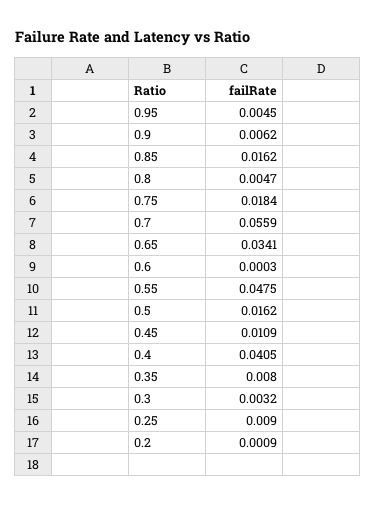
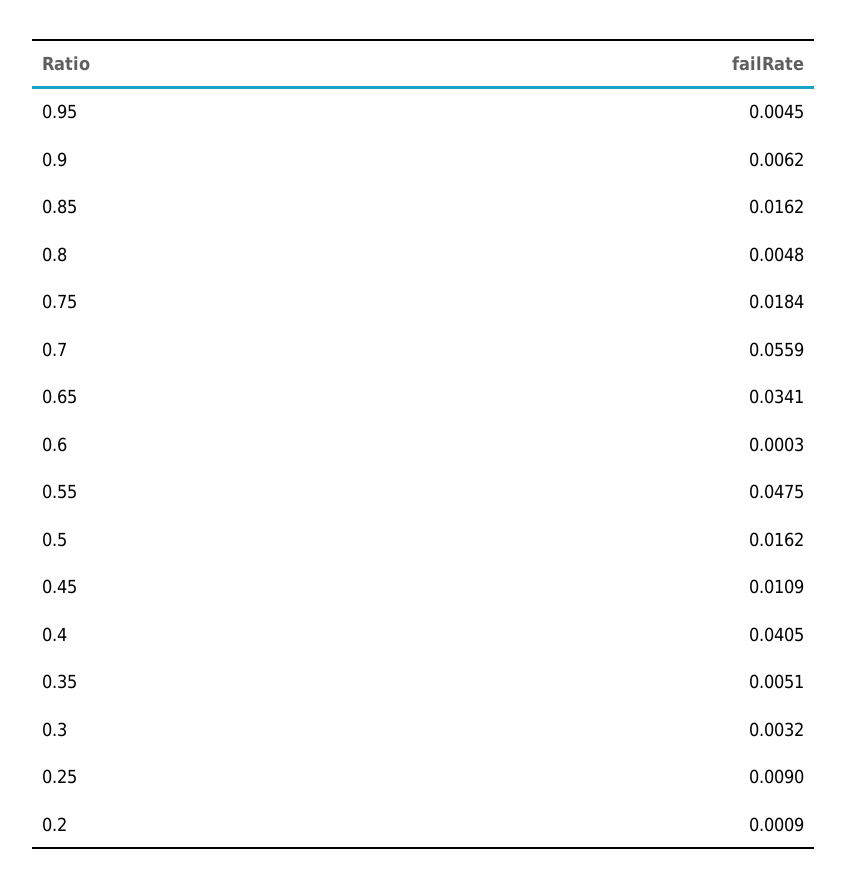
  {
    "0.95": 0.0045,
    "0.9": 0.0062,
    "0.85": 0.0162,
-   "0.8": 0.0047,
+   "0.8": 0.0048,
    "0.75": 0.0184,
    "0.7": 0.0559,
    "0.65": 0.0341,
    "0.6": 0.0003,
    "0.55": 0.0475,
    "0.5": 0.0162,
    "0.45": 0.0109,
    "0.4": 0.0405,
-   "0.35": 0.008,
+   "0.35": 0.0051,
    "0.3": 0.0032,
    "0.25": 0.009,
    "0.2": 0.0009
  }

